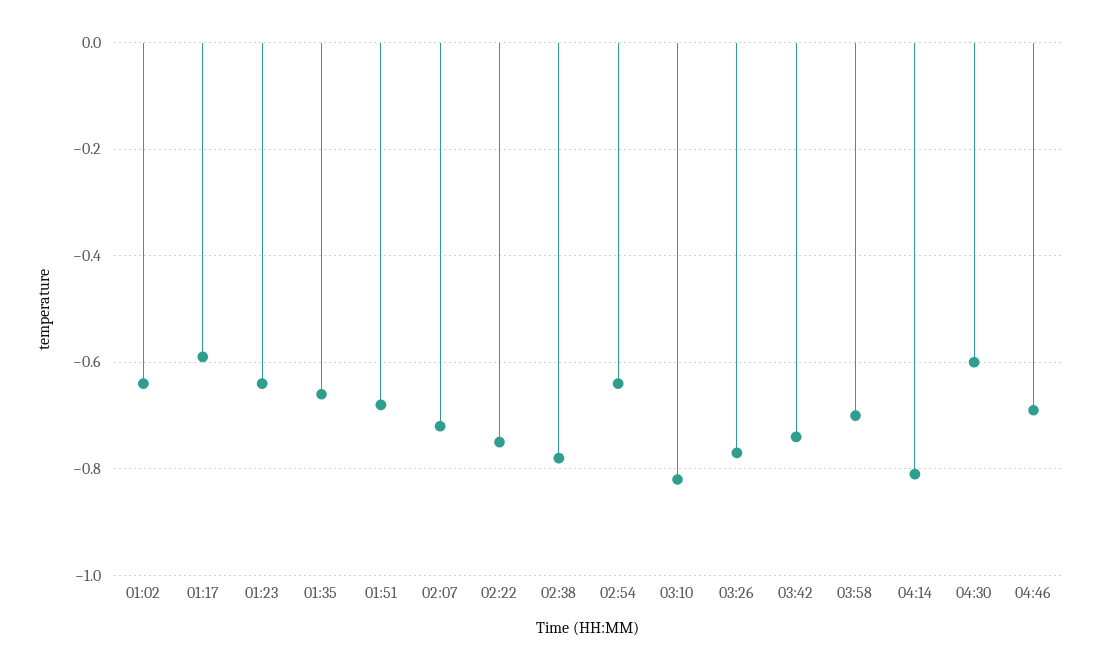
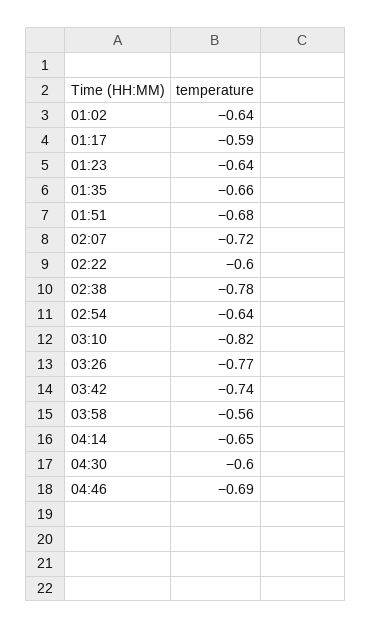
  {
    "01:02": -0.64,
    "01:17": -0.59,
    "01:23": -0.64,
    "01:35": -0.66,
    "01:51": -0.68,
    "02:07": -0.72,
-   "02:22": -0.75,
+   "02:22": -0.6,
    "02:38": -0.78,
    "02:54": -0.64,
    "03:10": -0.82,
    "03:26": -0.77,
    "03:42": -0.74,
-   "03:58": -0.7,
+   "03:58": -0.56,
-   "04:14": -0.8,
+   "04:14": -0.65,
    "04:30": -0.6,
    "04:46": -0.69
  }

